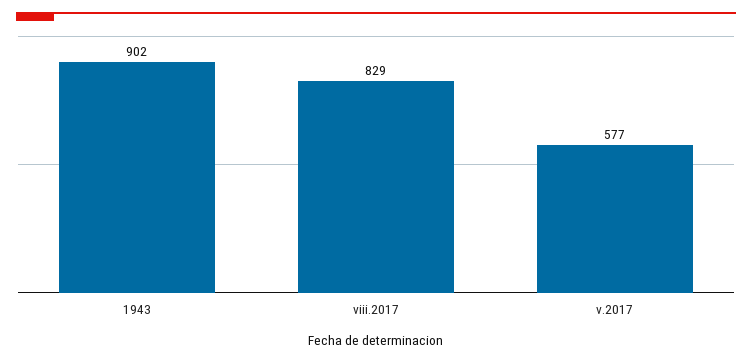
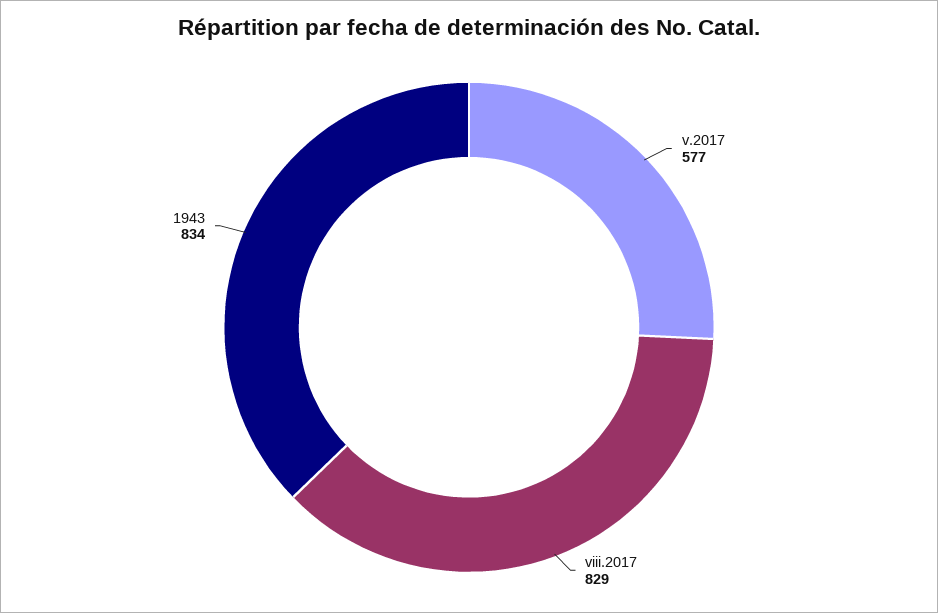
  {
-   "1943": 902,
+   "1943": 834,
    "viii.2017": 829,
    "v.2017": 577
  }

